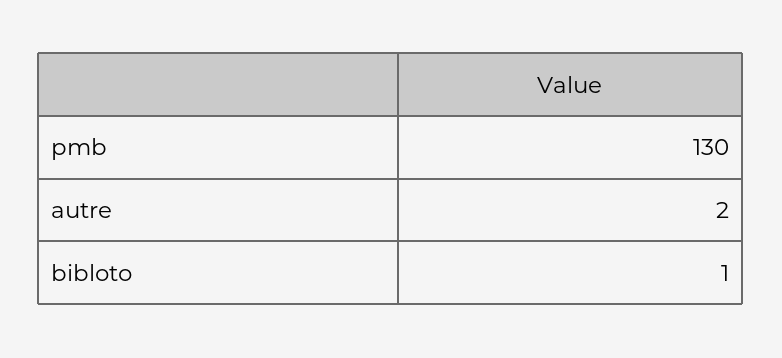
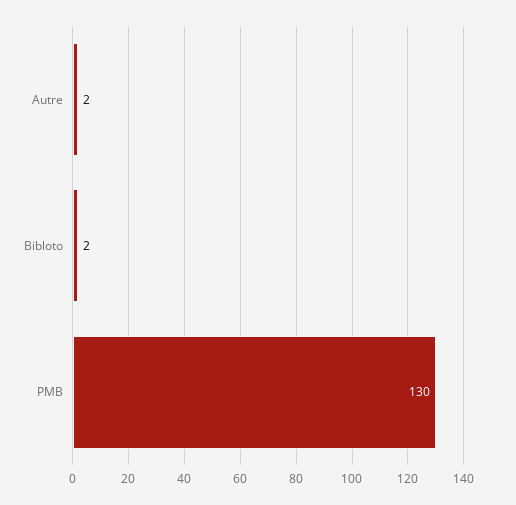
  {
    "pmb": 130,
    "autre": 2,
-   "bibloto": 1
+   "bibloto": 2
  }

